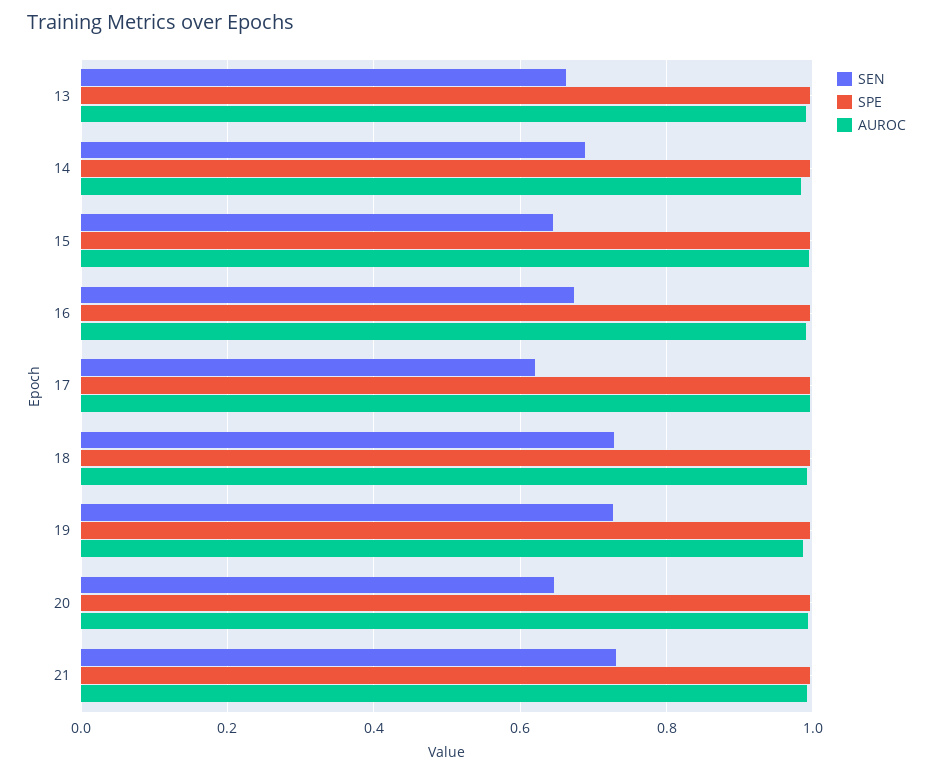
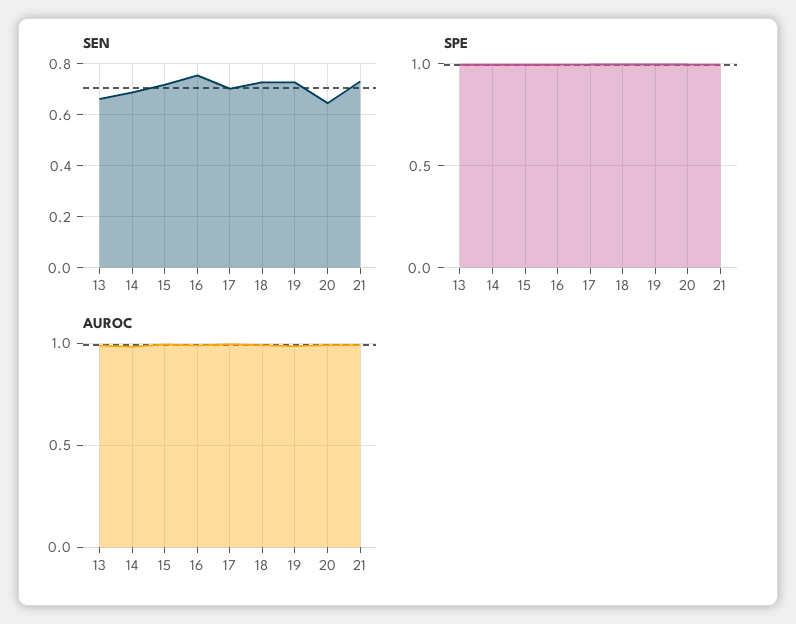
  {
    "SEN": {
      "13": 0.66,
      "14": 0.68,
-     "15": 0.64,
+     "15": 0.725,
-     "16": 0.68,
+     "16": 0.75,
-     "17": 0.62,
+     "17": 0.7,
      "18": 0.72,
      "19": 0.72,
      "20": 0.64,
      "21": 0.74
    },
    "SPE": {
      "13": 1,
      "14": 1,
      "15": 1,
      "16": 1,
      "17": 1,
      "18": 1,
      "19": 1,
      "20": 1,
      "21": 1
    },
    "AUROC": {
      "13": 1,
      "14": 0.98,
      "15": 1,
      "16": 1,
      "17": 1,
      "18": 1,
      "19": 0.98,
      "20": 1,
      "21": 1
    }
  }

